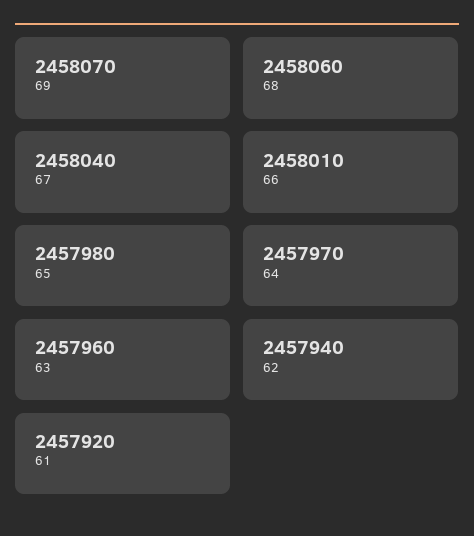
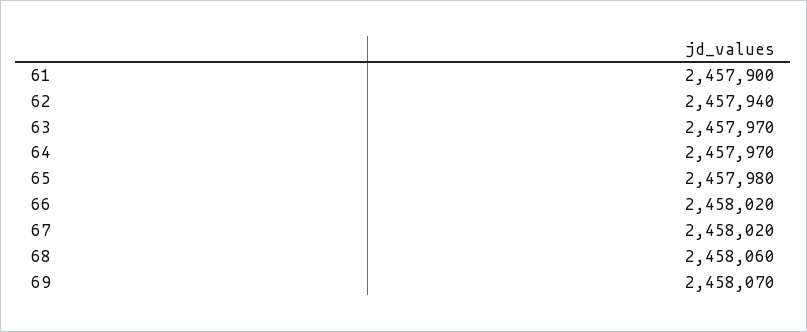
  {
    "69": 2458070,
    "68": 2458060,
-   "67": 2458040,
+   "67": 2458020,
-   "66": 2458010,
+   "66": 2458020,
    "65": 2457980,
    "64": 2457970,
-   "63": 2457960,
+   "63": 2457970,
    "62": 2457940,
-   "61": 2457920
+   "61": 2457900
  }

